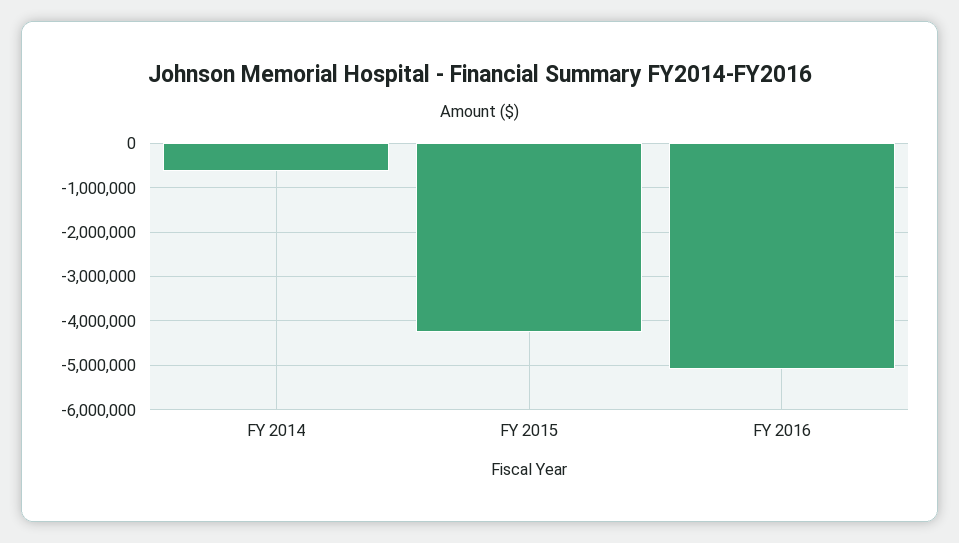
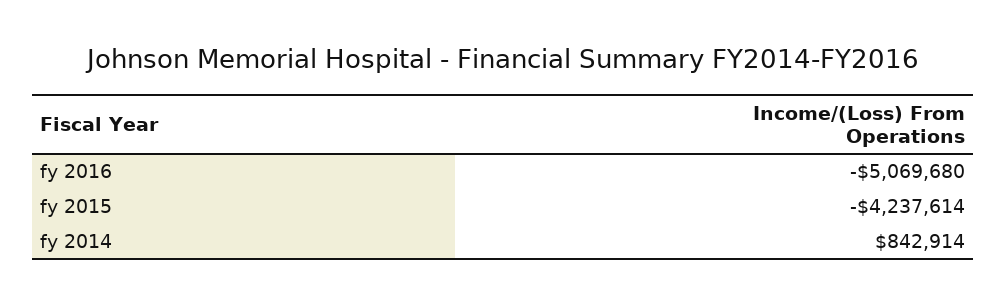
  {
-   "FY 2014": -600000,
+   "FY 2014": 842914,
    "FY 2015": -4237614,
    "FY 2016": -5069680
  }

